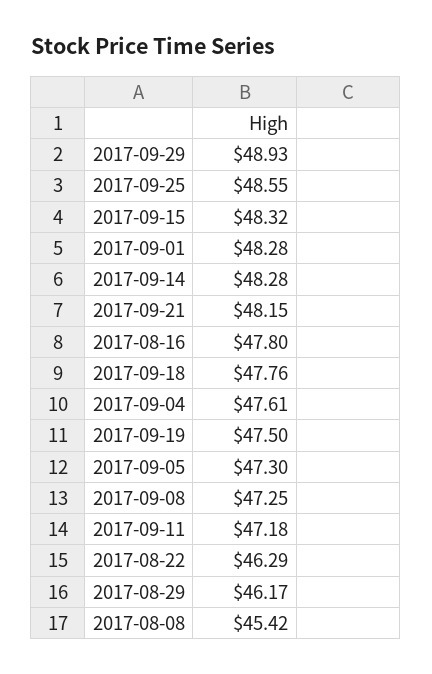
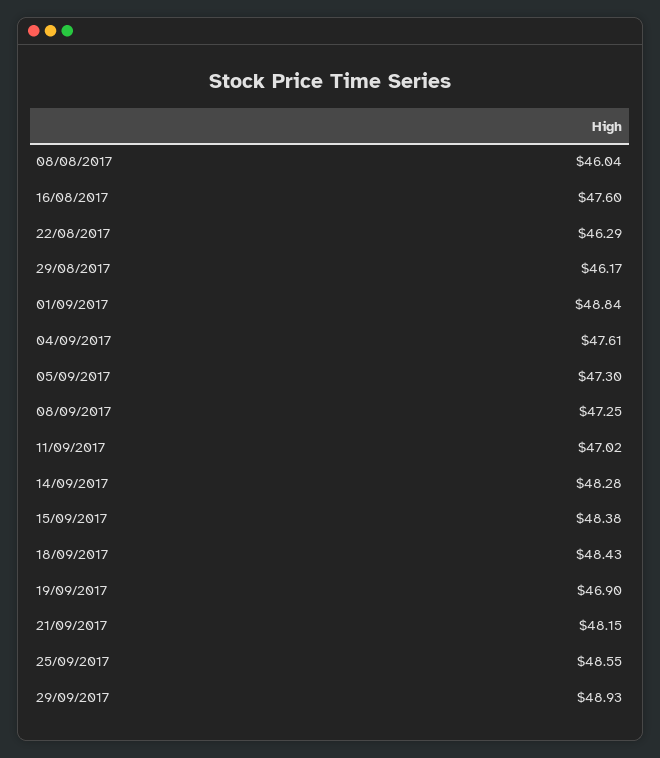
  {
    "2017-09-29": 48.93,
    "2017-09-25": 48.55,
-   "2017-09-15": 48.32,
+   "2017-09-15": 48.38,
-   "2017-09-01": 48.28,
+   "2017-09-01": 48.84,
    "2017-09-14": 48.28,
    "2017-09-21": 48.15,
-   "2017-08-16": 47.8,
+   "2017-08-16": 47.6,
-   "2017-09-18": 47.76,
+   "2017-09-18": 48.43,
    "2017-09-04": 47.61,
-   "2017-09-19": 47.5,
+   "2017-09-19": 46.9,
    "2017-09-05": 47.3,
    "2017-09-08": 47.25,
-   "2017-09-11": 47.18,
+   "2017-09-11": 47.02,
    "2017-08-22": 46.29,
    "2017-08-29": 46.17,
-   "2017-08-08": 45.42
+   "2017-08-08": 46.04
  }

